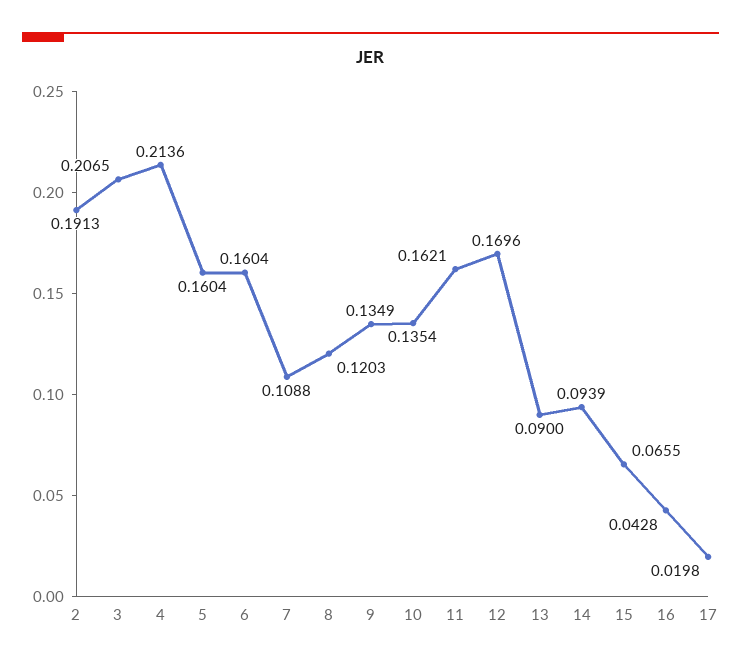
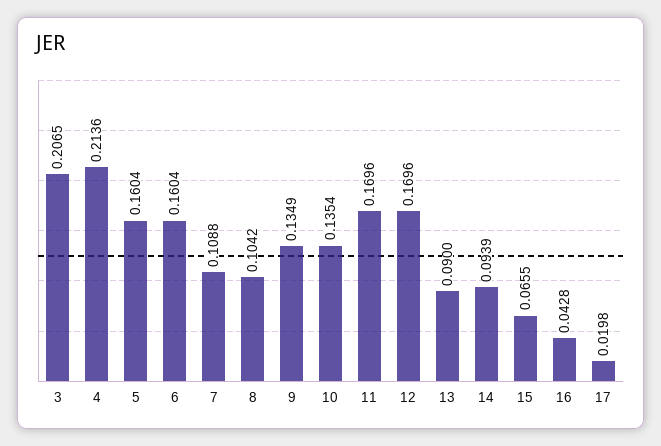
  {
-   "2": 0.1913,
    "3": 0.2065,
    "4": 0.2136,
    "5": 0.1604,
    "6": 0.1604,
    "7": 0.1088,
-   "8": 0.1203,
+   "8": 0.1042,
    "9": 0.1349,
    "10": 0.1354,
-   "11": 0.1621,
+   "11": 0.1696,
    "12": 0.1696,
    "13": 0.09,
    "14": 0.0939,
    "15": 0.0655,
    "16": 0.0428,
    "17": 0.0198
  }

